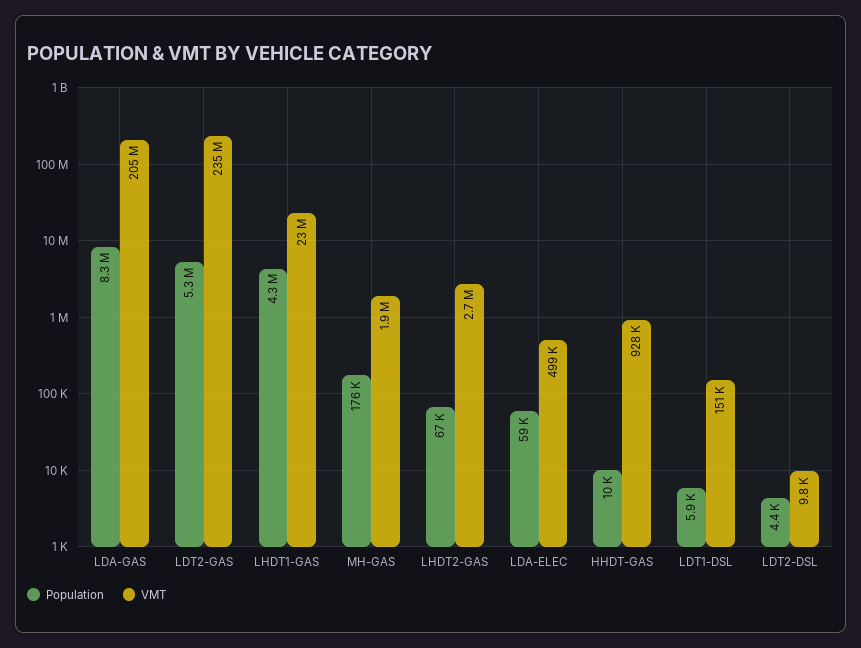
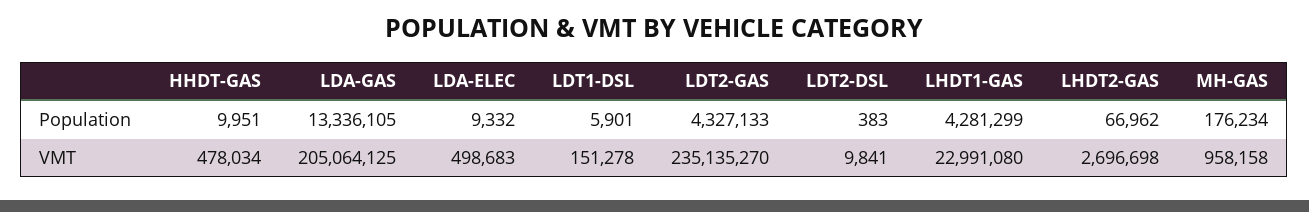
  {
    "Population": {
-     "LDA-GAS": 8300000,
+     "LDA-GAS": 13336105,
-     "LDT2-GAS": 5300000,
+     "LDT2-GAS": 4327133,
      "LHDT1-GAS": 4281299,
      "MH-GAS": 176234,
      "LHDT2-GAS": 66962,
-     "LDA-ELEC": 59000,
+     "LDA-ELEC": 9332,
      "HHDT-GAS": 9951,
      "LDT1-DSL": 5901,
-     "LDT2-DSL": 4400
+     "LDT2-DSL": 383
    },
    "VMT": {
      "LDA-GAS": 205064125,
      "LDT2-GAS": 235135270,
      "LHDT1-GAS": 22991080,
-     "MH-GAS": 1900000,
+     "MH-GAS": 958158,
      "LHDT2-GAS": 2696698,
      "LDA-ELEC": 498683,
-     "HHDT-GAS": 928000,
+     "HHDT-GAS": 478034,
      "LDT1-DSL": 151278,
      "LDT2-DSL": 9841
    }
  }

